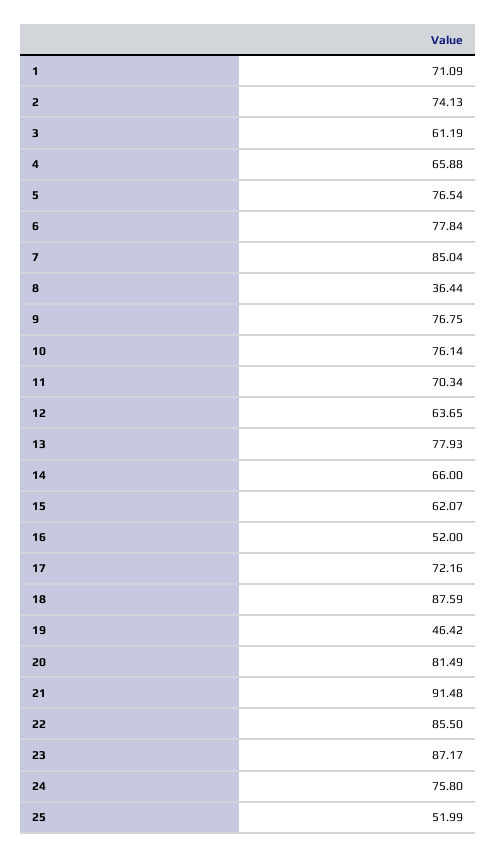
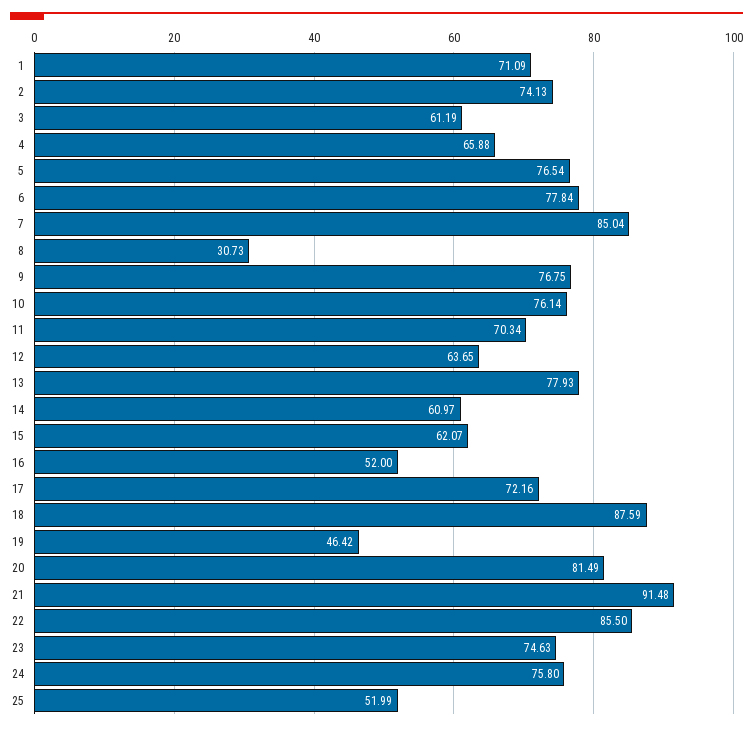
  {
    "1": 71.09,
    "2": 74.13,
    "3": 61.19,
    "4": 65.88,
    "5": 76.54,
    "6": 77.84,
    "7": 85.04,
-   "8": 36.44,
+   "8": 30.73,
    "9": 76.75,
    "10": 76.14,
    "11": 70.34,
    "12": 63.65,
    "13": 77.93,
-   "14": 66,
+   "14": 60.97,
    "15": 62.07,
    "16": 52,
    "17": 72.16,
    "18": 87.59,
    "19": 46.42,
    "20": 81.49,
    "21": 91.48,
    "22": 85.5,
-   "23": 87.17,
+   "23": 74.63,
    "24": 75.8,
    "25": 51.99
  }

